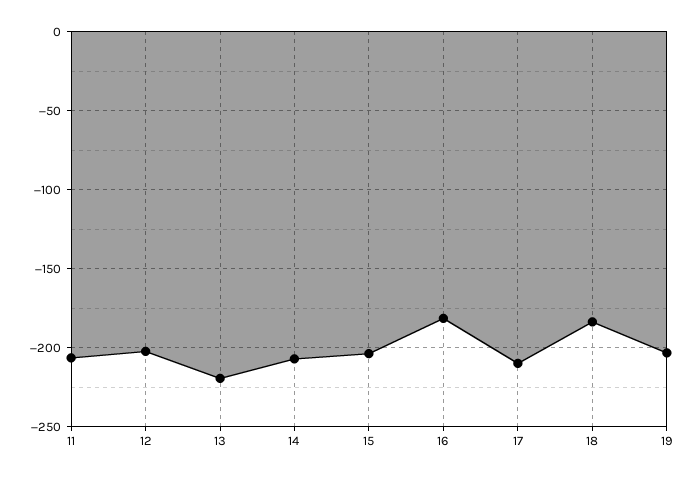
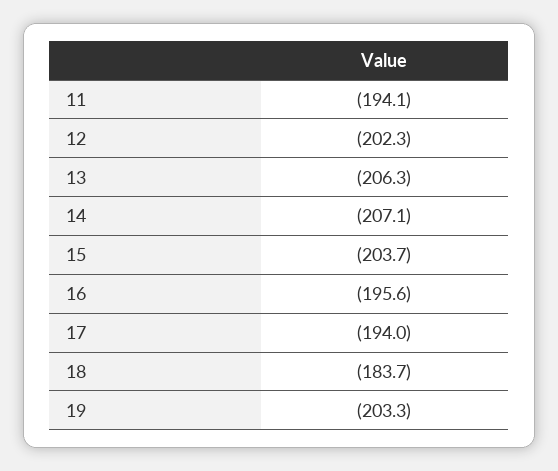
  {
-   "11": -205,
+   "11": -194.1,
    "12": -202.3,
-   "13": -220,
+   "13": -206.3,
    "14": -207.1,
    "15": -203.7,
-   "16": -180,
+   "16": -195.6,
-   "17": -210,
+   "17": -194,
    "18": -183.7,
    "19": -203.3
  }

